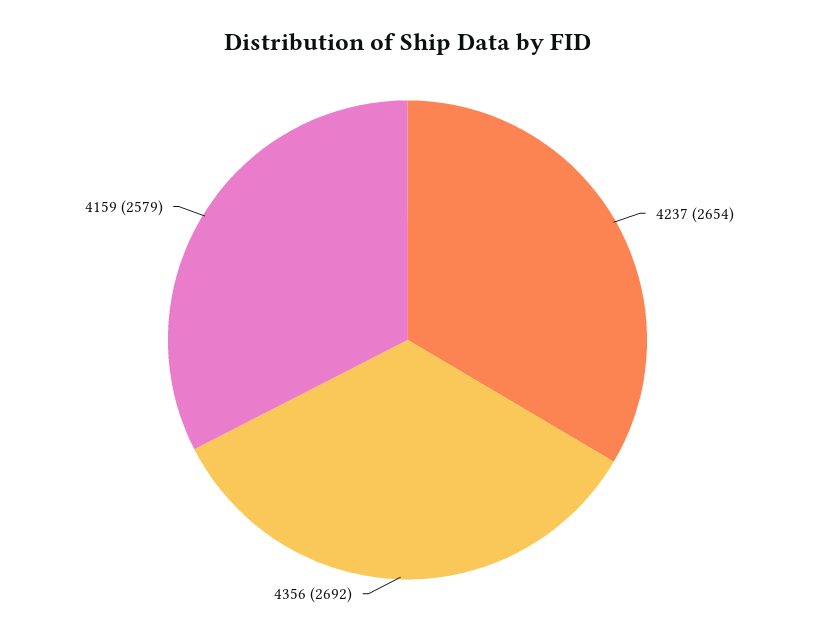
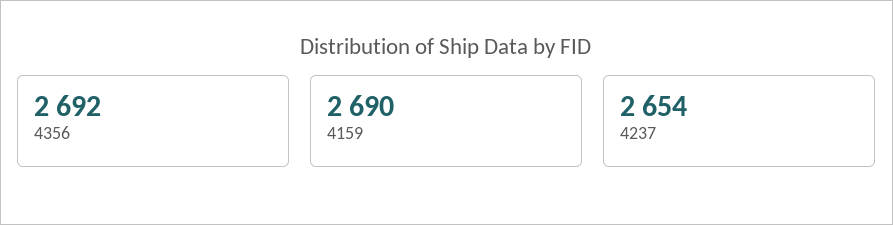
  {
    "4237": 2654,
    "4356": 2692,
-   "4159": 2579
+   "4159": 2690
  }

